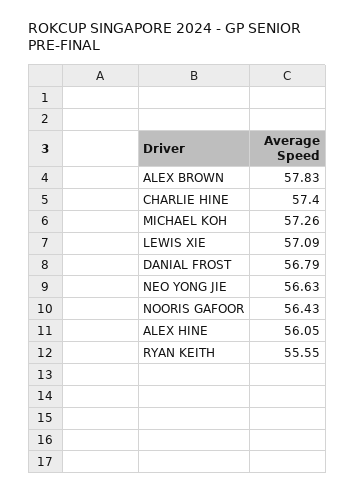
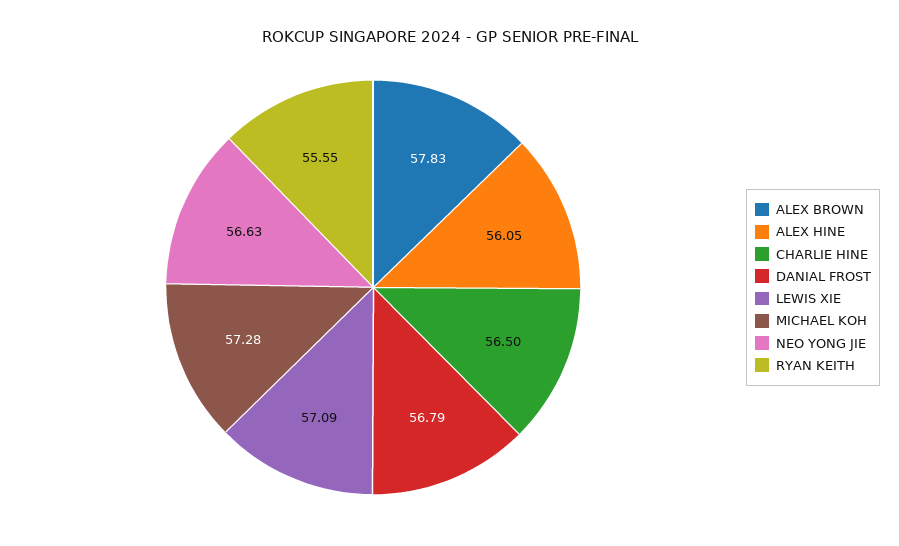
  {
    "ALEX BROWN": 57.83,
-   "CHARLIE HINE": 57.4,
+   "CHARLIE HINE": 56.5,
-   "MICHAEL KOH": 57.26,
+   "MICHAEL KOH": 57.28,
    "LEWIS XIE": 57.09,
    "DANIAL FROST": 56.79,
    "NEO YONG JIE": 56.63,
-   "NOORIS GAFOOR": 56.43,
    "ALEX HINE": 56.05,
    "RYAN KEITH": 55.55
  }

